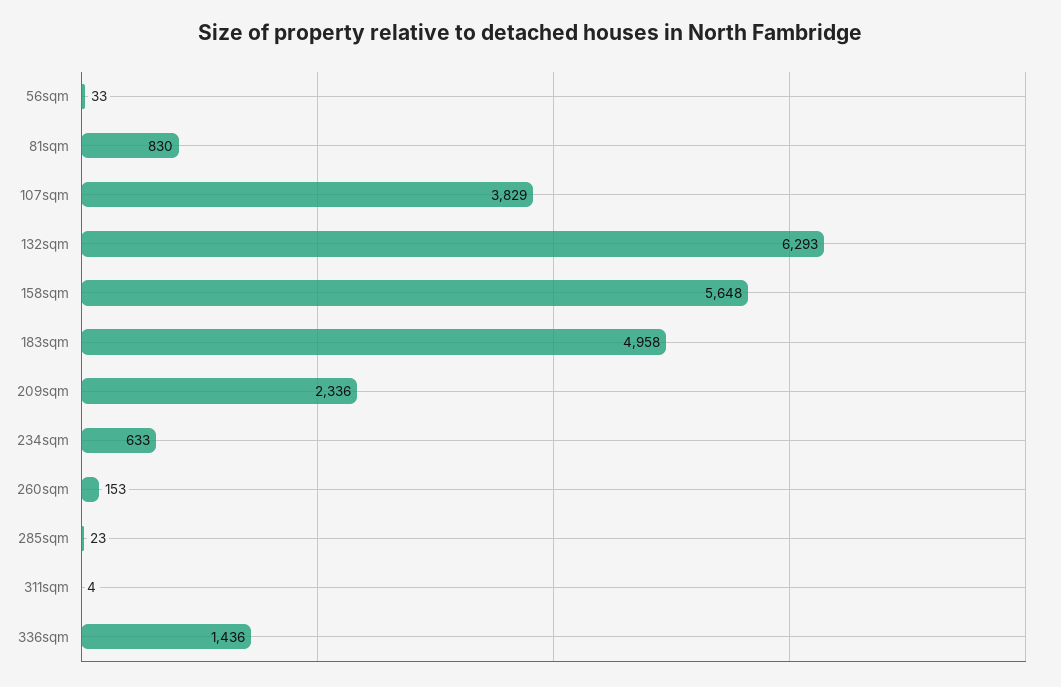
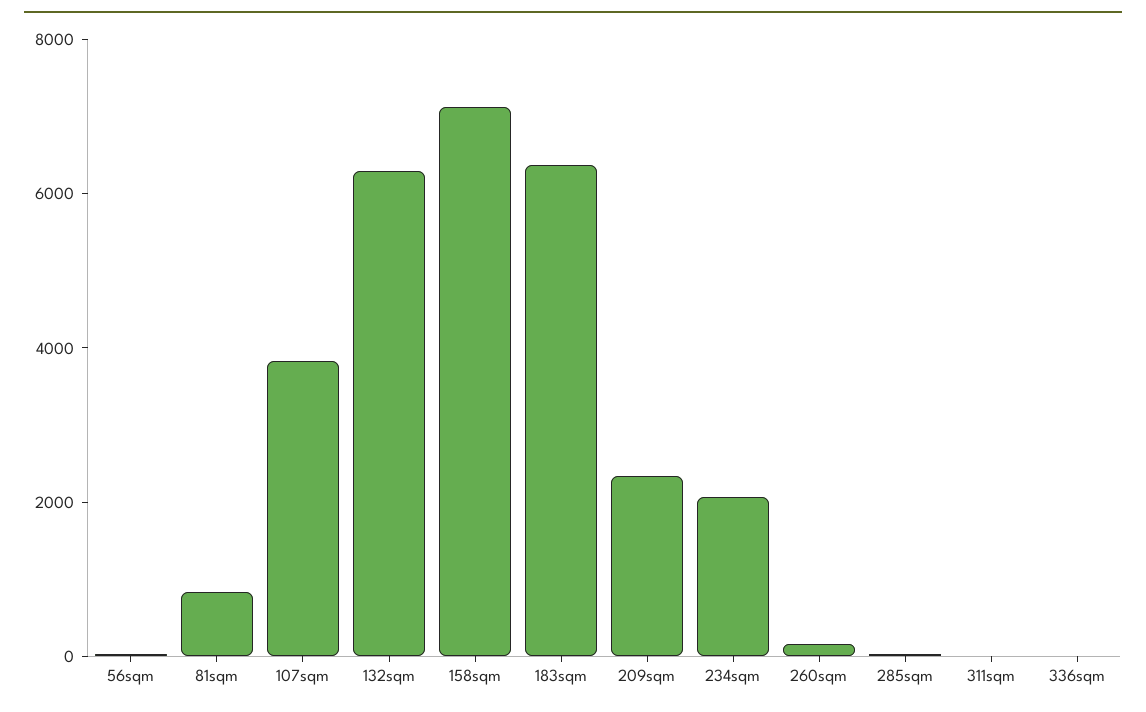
  {
    "56sqm": 33,
    "81sqm": 830,
    "107sqm": 3829,
    "132sqm": 6293,
-   "158sqm": 5648,
+   "158sqm": 7000,
-   "183sqm": 4958,
+   "183sqm": 6500,
    "209sqm": 2336,
-   "234sqm": 633,
+   "234sqm": 2000,
    "260sqm": 153,
    "285sqm": 23,
    "311sqm": 4,
-   "336sqm": 1436
+   "336sqm": 0
  }

